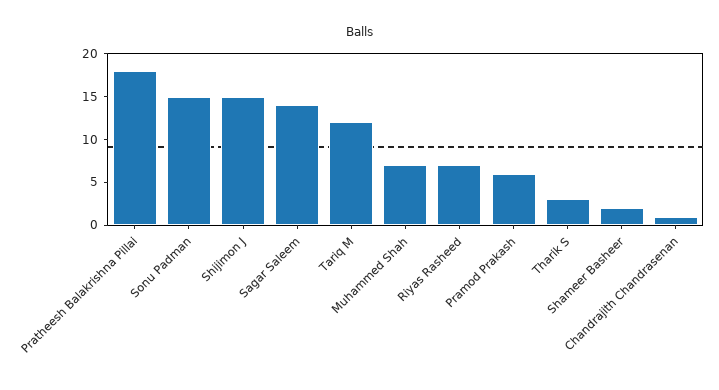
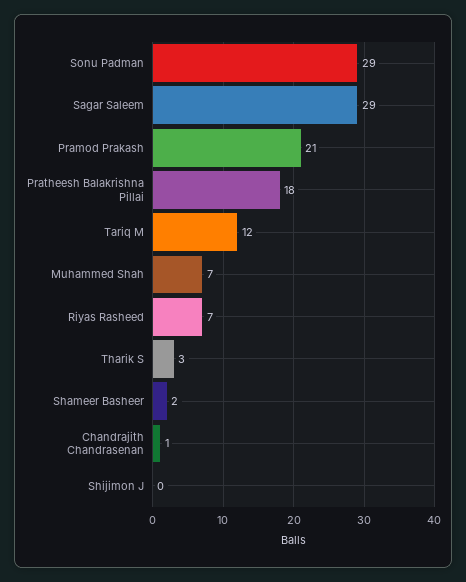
  {
    "Pratheesh Balakrishna Pillai": 18,
-   "Sonu Padman": 15,
+   "Sonu Padman": 29,
-   "Shijimon J": 15,
+   "Shijimon J": 0,
-   "Sagar Saleem": 14,
+   "Sagar Saleem": 29,
    "Tariq M": 12,
    "Muhammed Shah": 7,
    "Riyas Rasheed": 7,
-   "Pramod Prakash": 6,
+   "Pramod Prakash": 21,
    "Tharik S": 3,
    "Shameer Basheer": 2,
    "Chandrajith Chandrasenan": 1
  }

